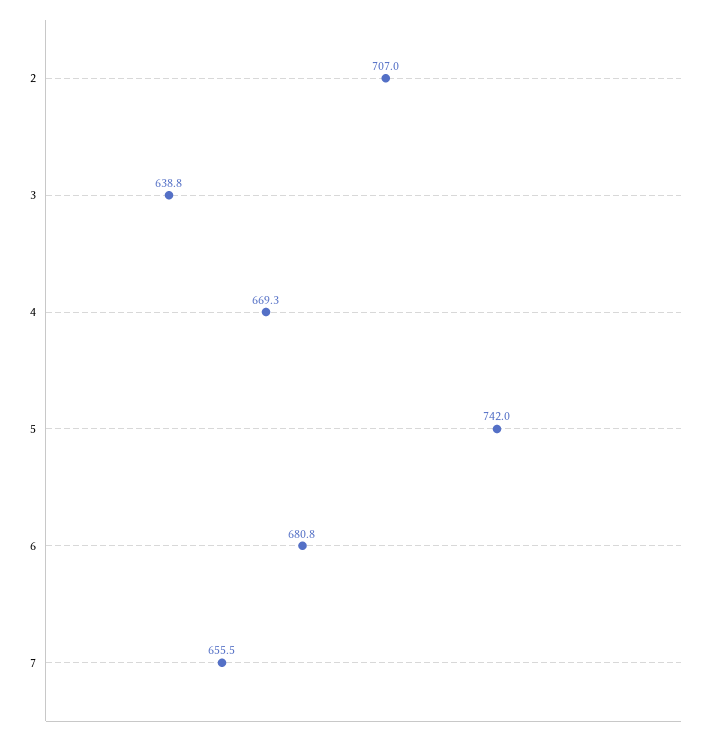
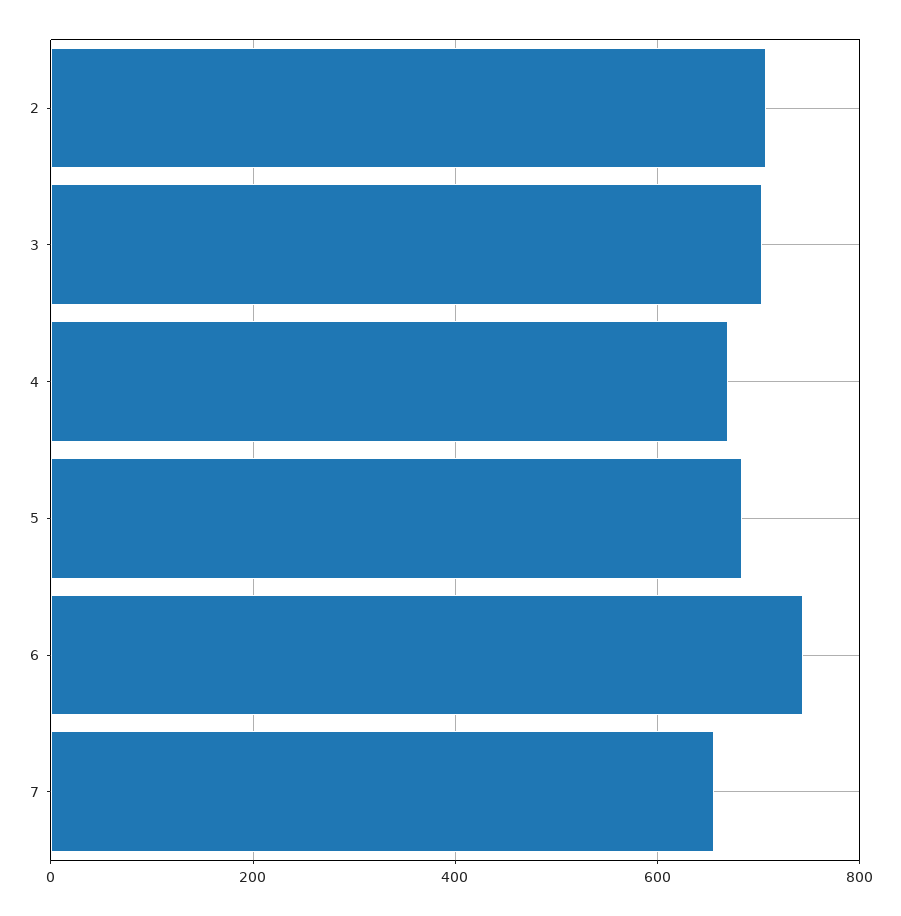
  {
    "2": 707,
-   "3": 638.8,
+   "3": 700,
    "4": 669.3,
-   "5": 742,
+   "5": 680,
-   "6": 680.8,
+   "6": 740,
    "7": 655.5
  }

